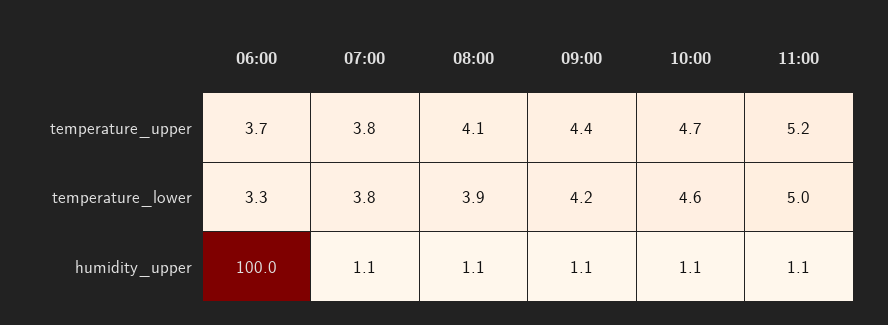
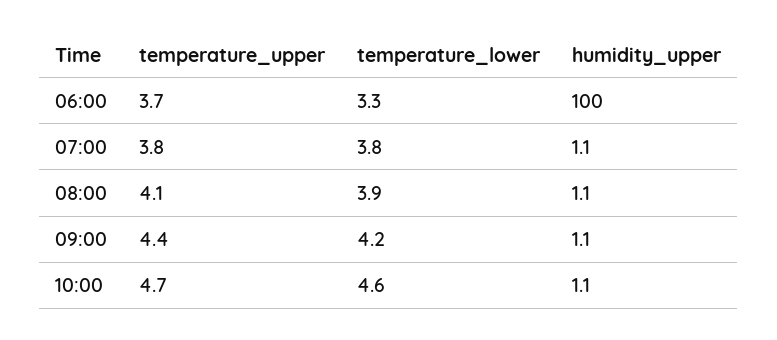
  {
    "06:00": {
      "temperature_upper": 3.7,
      "temperature_lower": 3.3,
      "humidity_upper": 100
    },
    "07:00": {
      "temperature_upper": 3.8,
      "temperature_lower": 3.8,
      "humidity_upper": 1.1
    },
    "08:00": {
      "temperature_upper": 4.1,
      "temperature_lower": 3.9,
      "humidity_upper": 1.1
    },
    "09:00": {
      "temperature_upper": 4.4,
      "temperature_lower": 4.2,
      "humidity_upper": 1.1
    },
    "10:00": {
      "temperature_upper": 4.7,
      "temperature_lower": 4.6,
      "humidity_upper": 1.1
-   },
+   }
-   "11:00": {
-     "temperature_upper": 5.2,
-     "temperature_lower": 5,
-     "humidity_upper": 1.1
-   }
  }

